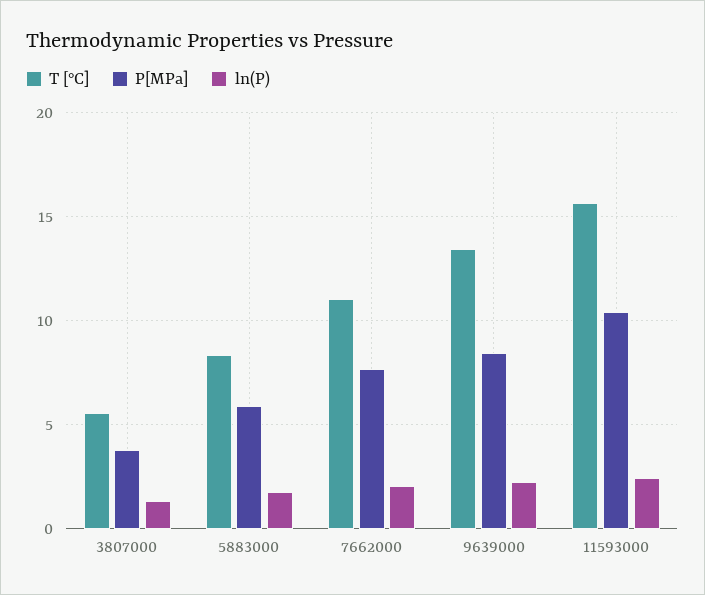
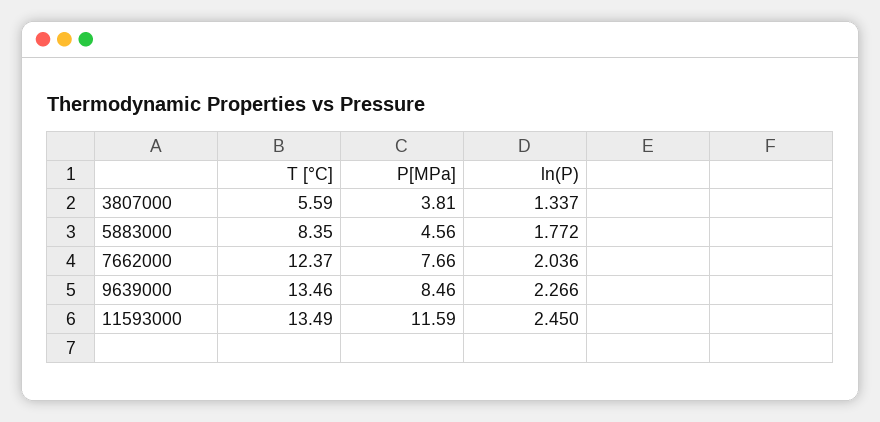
  {
    "T [°C]": {
      "3807000": 5.59,
      "5883000": 8.35,
-     "7662000": 11,
+     "7662000": 12.37,
      "9639000": 13.46,
-     "11593000": 15.5
+     "11593000": 13.49
    },
    "P[MPa]": {
      "3807000": 3.81,
-     "5883000": 6,
+     "5883000": 4.56,
      "7662000": 7.66,
      "9639000": 8.46,
-     "11593000": 10.5
+     "11593000": 11.59
    },
    "ln(P)": {
      "3807000": 1.337,
      "5883000": 1.772,
      "7662000": 2.036,
      "9639000": 2.266,
      "11593000": 2.45
    }
  }

